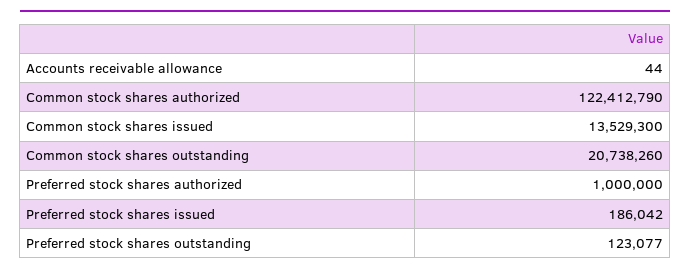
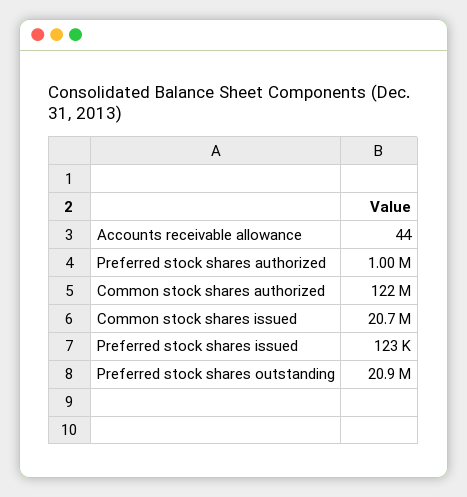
  {
    "Accounts receivable allowance": 44,
    "Common stock shares authorized": 122412790,
-   "Common stock shares issued": 13529300,
+   "Common stock shares issued": 20700000,
-   "Common stock shares outstanding": 20738260,
    "Preferred stock shares authorized": 1000000,
-   "Preferred stock shares issued": 186042,
+   "Preferred stock shares issued": 123000,
-   "Preferred stock shares outstanding": 123077
+   "Preferred stock shares outstanding": 20900000
  }

